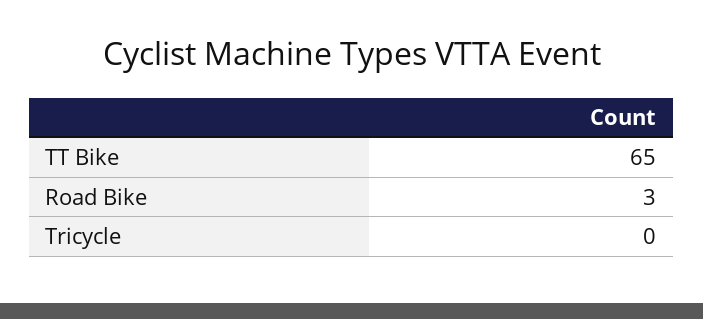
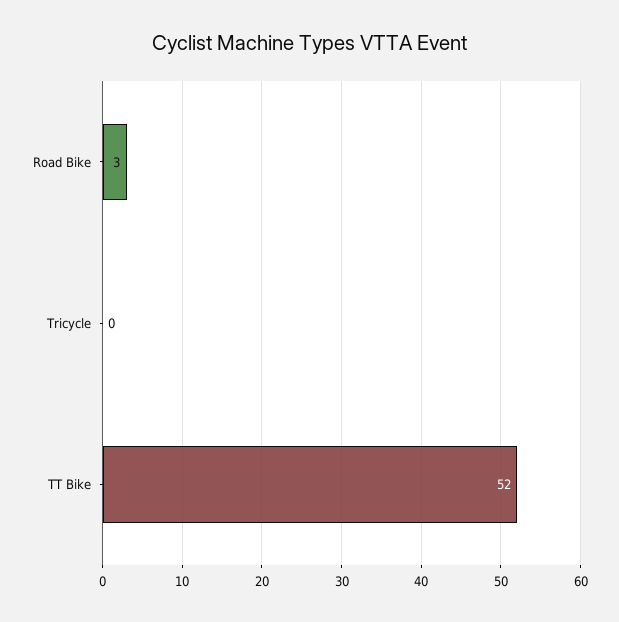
  {
-   "TT Bike": 65,
+   "TT Bike": 52,
    "Road Bike": 3,
    "Tricycle": 0
  }

